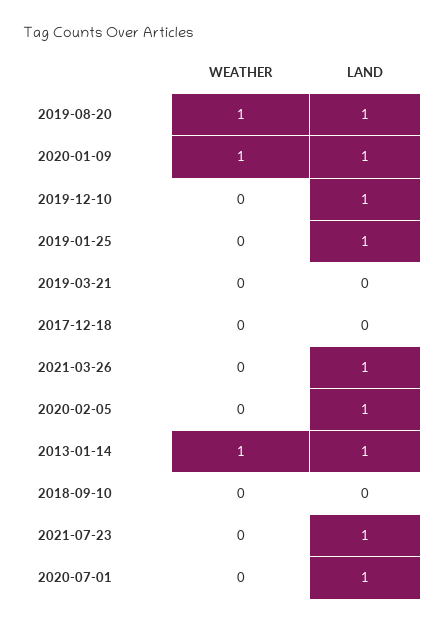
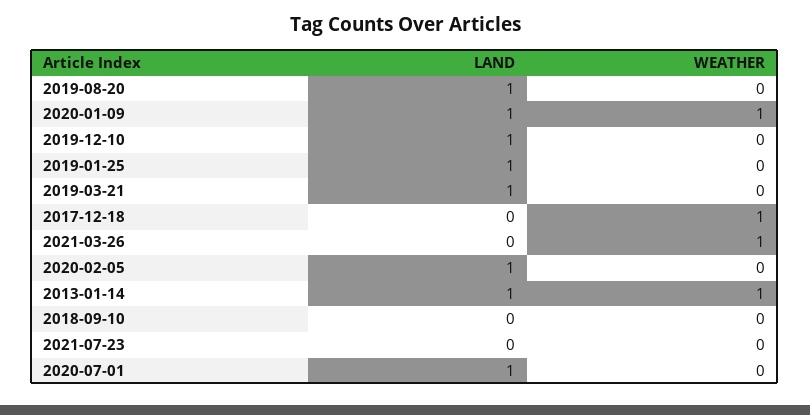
  {
    "WEATHER": {
-     "2019-08-20": 1,
+     "2019-08-20": 0,
      "2020-01-09": 1,
      "2019-12-10": 0,
      "2019-01-25": 0,
      "2019-03-21": 0,
-     "2017-12-18": 0,
+     "2017-12-18": 1,
-     "2021-03-26": 0,
+     "2021-03-26": 1,
      "2020-02-05": 0,
      "2013-01-14": 1,
      "2018-09-10": 0,
      "2021-07-23": 0,
      "2020-07-01": 0
    },
    "LAND": {
      "2019-08-20": 1,
      "2020-01-09": 1,
      "2019-12-10": 1,
      "2019-01-25": 1,
-     "2019-03-21": 0,
+     "2019-03-21": 1,
      "2017-12-18": 0,
-     "2021-03-26": 1,
+     "2021-03-26": 0,
      "2020-02-05": 1,
      "2013-01-14": 1,
      "2018-09-10": 0,
-     "2021-07-23": 1,
+     "2021-07-23": 0,
      "2020-07-01": 1
    }
  }

